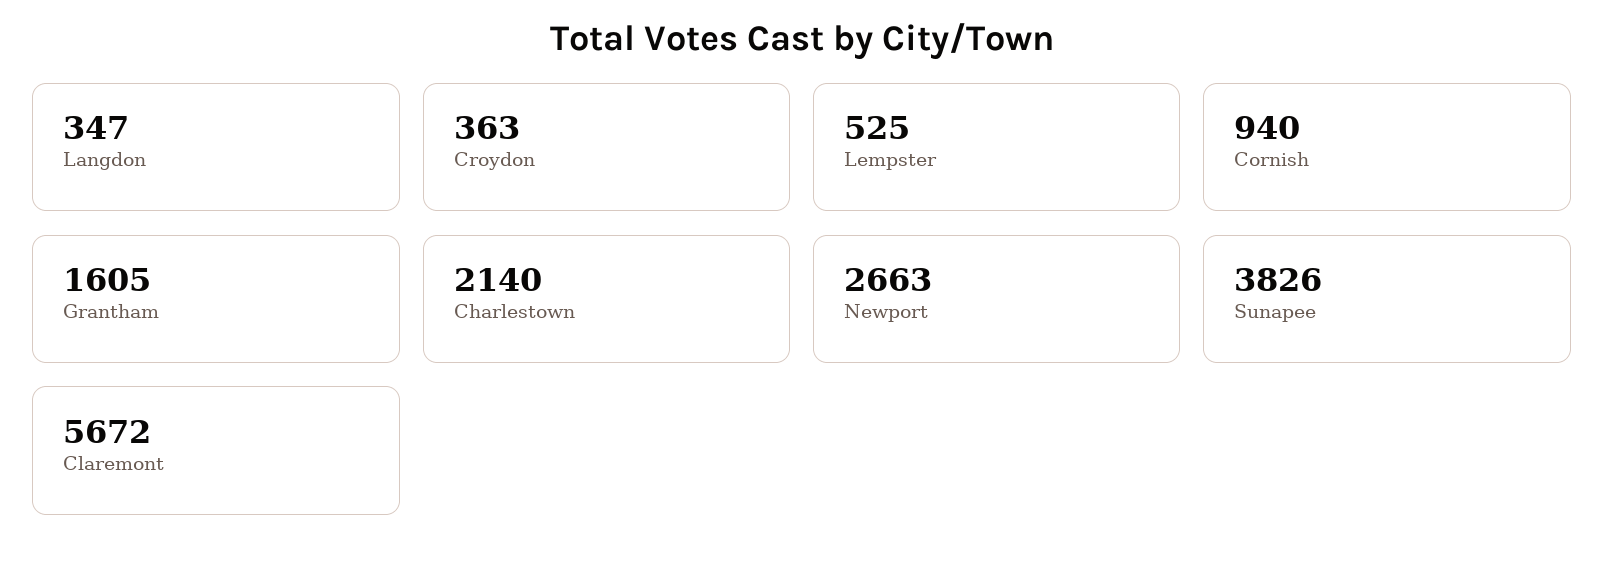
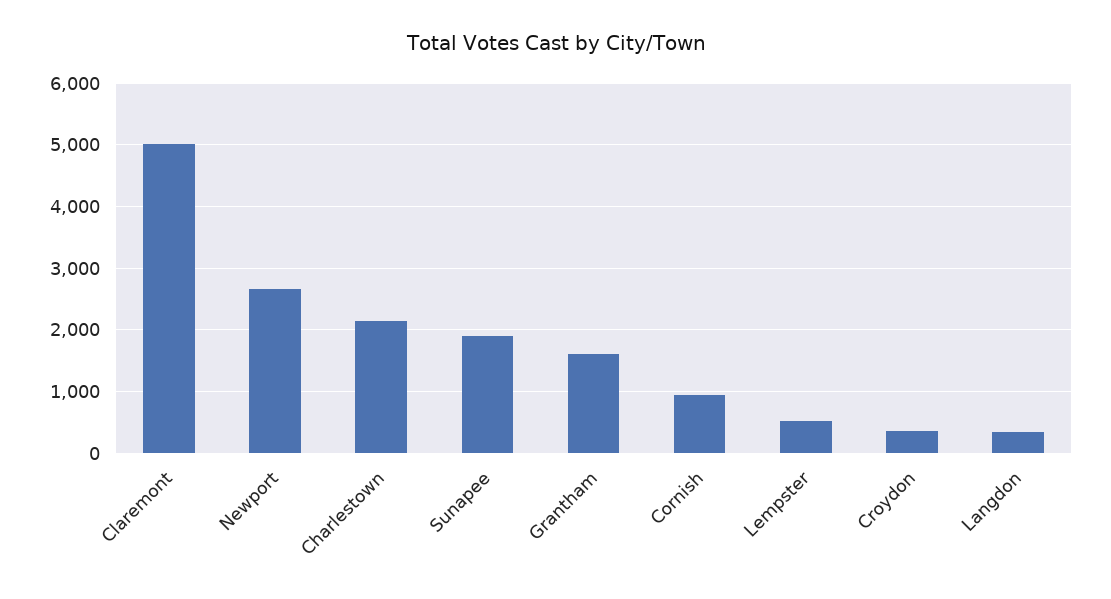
  {
    "Langdon": 347,
    "Croydon": 363,
    "Lempster": 525,
    "Cornish": 940,
    "Grantham": 1605,
    "Charlestown": 2140,
    "Newport": 2663,
-   "Sunapee": 3826,
+   "Sunapee": 1900,
-   "Claremont": 5672
+   "Claremont": 5000
  }

